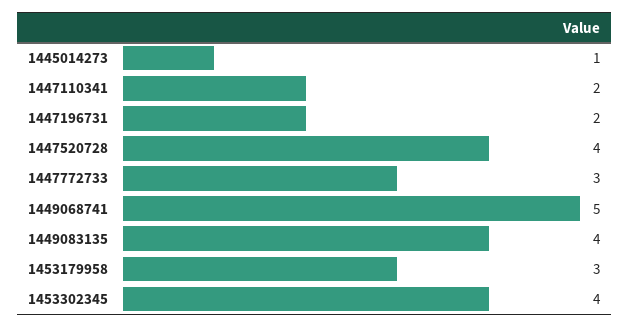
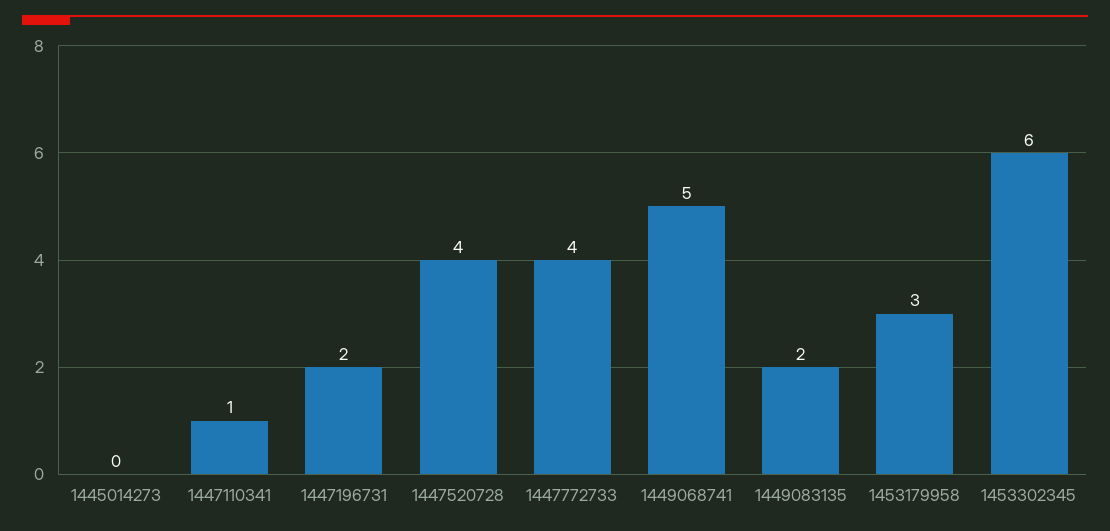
  {
-   "1445014273": 1,
+   "1445014273": 0,
-   "1447110341": 2,
+   "1447110341": 1,
    "1447196731": 2,
    "1447520728": 4,
-   "1447772733": 3,
+   "1447772733": 4,
    "1449068741": 5,
-   "1449083135": 4,
+   "1449083135": 2,
    "1453179958": 3,
-   "1453302345": 4
+   "1453302345": 6
  }

